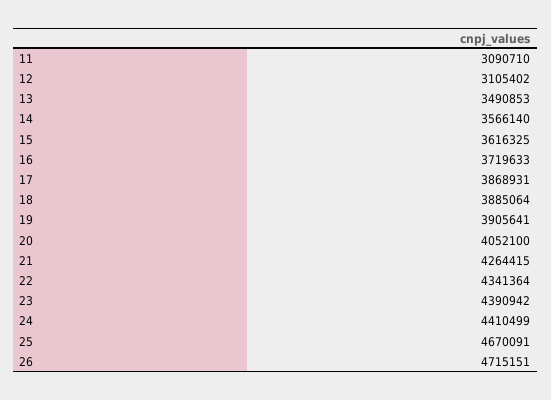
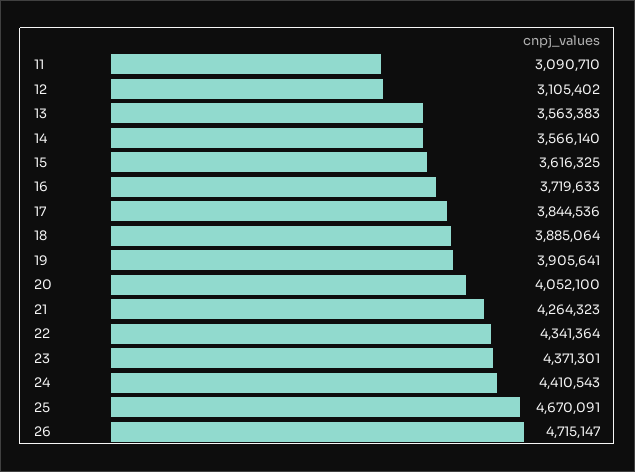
  {
    "11": 3090710,
    "12": 3105402,
-   "13": 3490853,
+   "13": 3563383,
    "14": 3566140,
    "15": 3616325,
    "16": 3719633,
-   "17": 3868931,
+   "17": 3844536,
    "18": 3885064,
    "19": 3905641,
    "20": 4052100,
-   "21": 4264415,
+   "21": 4264323,
    "22": 4341364,
-   "23": 4390942,
+   "23": 4371301,
-   "24": 4410499,
+   "24": 4410543,
    "25": 4670091,
-   "26": 4715151
+   "26": 4715147
  }

